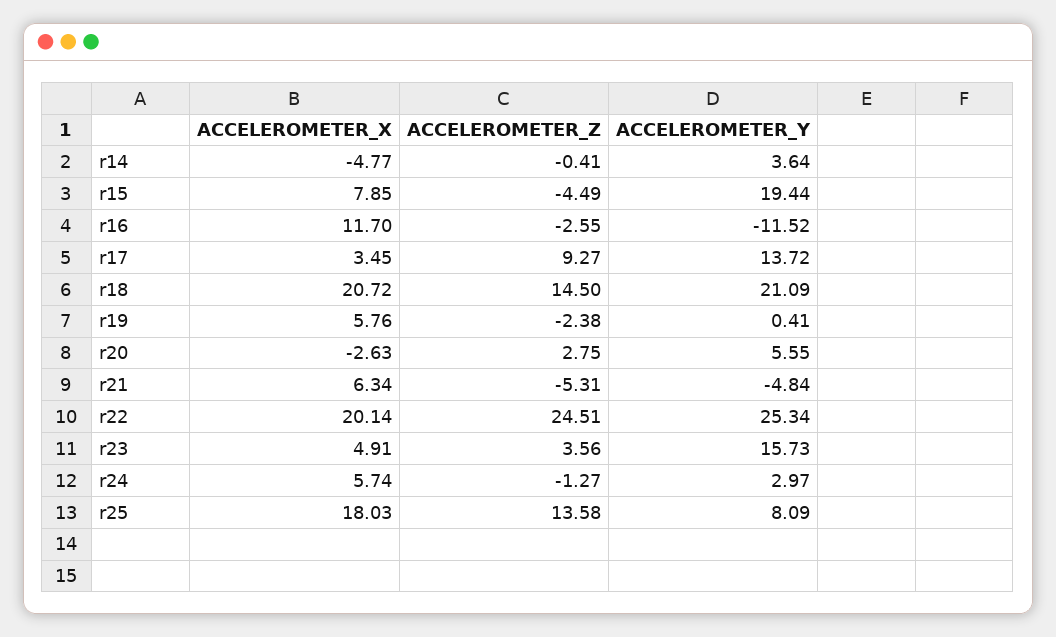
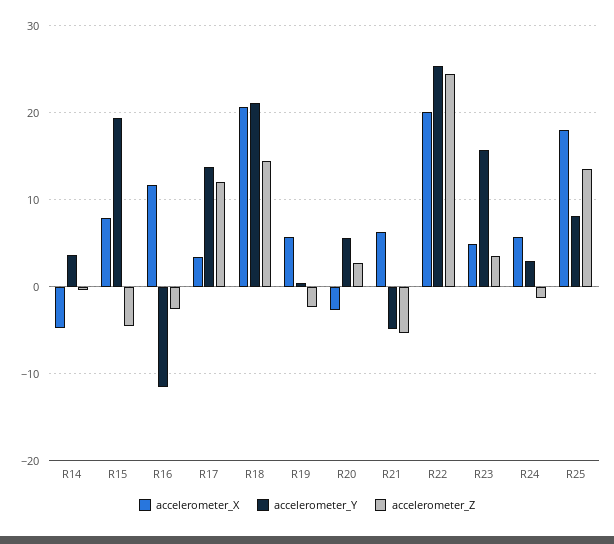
  {
    "ACCELEROMETER_X": {
      "r14": -4.77,
      "r15": 7.85,
      "r16": 11.7,
      "r17": 3.45,
      "r18": 20.72,
      "r19": 5.76,
      "r20": -2.63,
      "r21": 6.34,
      "r22": 20.14,
      "r23": 4.91,
      "r24": 5.74,
      "r25": 18.03
    },
    "ACCELEROMETER_Z": {
      "r14": -0.41,
      "r15": -4.49,
      "r16": -2.55,
-     "r17": 9.27,
+     "r17": 12,
      "r18": 14.5,
      "r19": -2.38,
      "r20": 2.75,
      "r21": -5.31,
      "r22": 24.51,
      "r23": 3.56,
      "r24": -1.27,
      "r25": 13.58
    },
    "ACCELEROMETER_Y": {
      "r14": 3.64,
      "r15": 19.44,
      "r16": -11.52,
      "r17": 13.72,
      "r18": 21.09,
      "r19": 0.41,
      "r20": 5.55,
      "r21": -4.84,
      "r22": 25.34,
      "r23": 15.73,
      "r24": 2.97,
      "r25": 8.09
    }
  }

